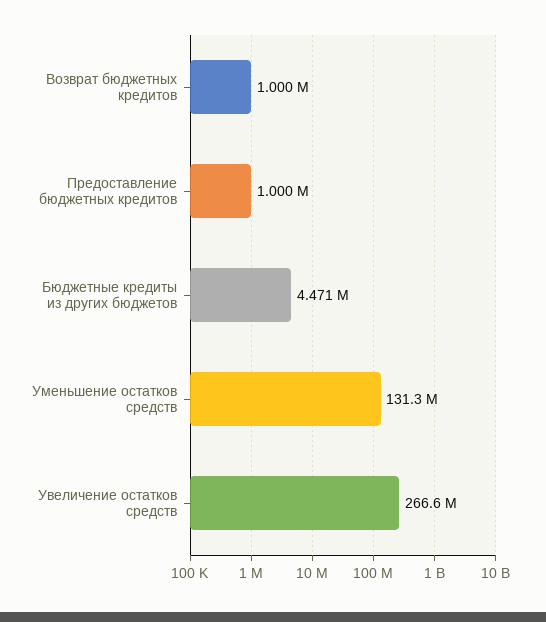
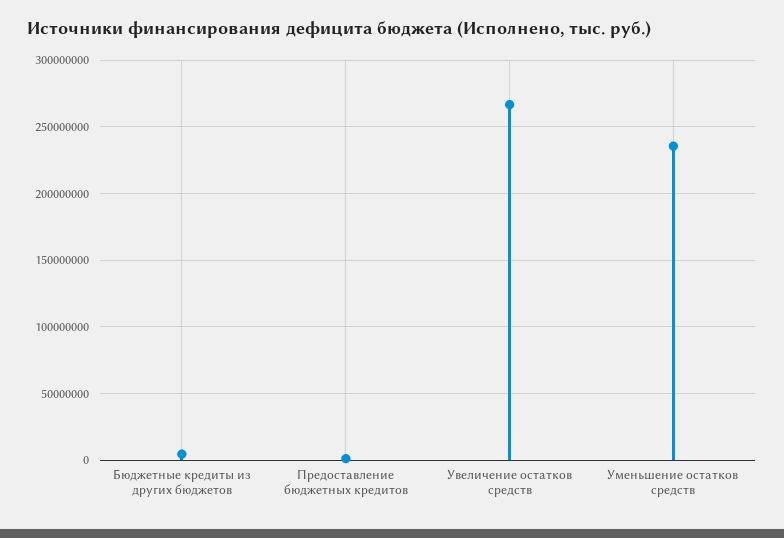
  {
-   "Возврат бюджетных кредитов": 1000000,
    "Предоставление бюджетных кредитов": 1000000,
    "Бюджетные кредиты из других бюджетов": 4471000,
-   "Уменьшение остатков средств": 131300000,
+   "Уменьшение остатков средств": 235000000,
    "Увеличение остатков средств": 266600000
  }

